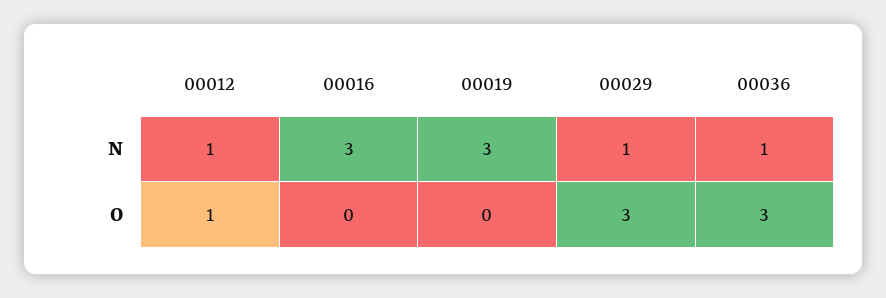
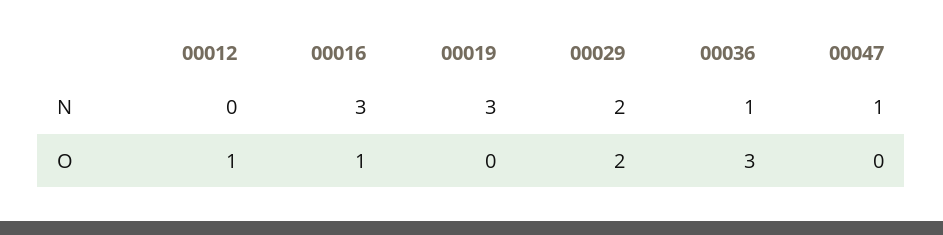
  {
    "00012": {
-     "N": 1,
+     "N": 0,
      "O": 1
    },
    "00016": {
      "N": 3,
-     "O": 0
+     "O": 1
    },
    "00019": {
      "N": 3,
      "O": 0
    },
    "00029": {
-     "N": 1,
+     "N": 2,
-     "O": 3
+     "O": 2
    },
    "00036": {
      "N": 1,
      "O": 3
-   }
+   },
+   "00047": {
+     "N": 1,
+     "O": 0
+   }
  }

